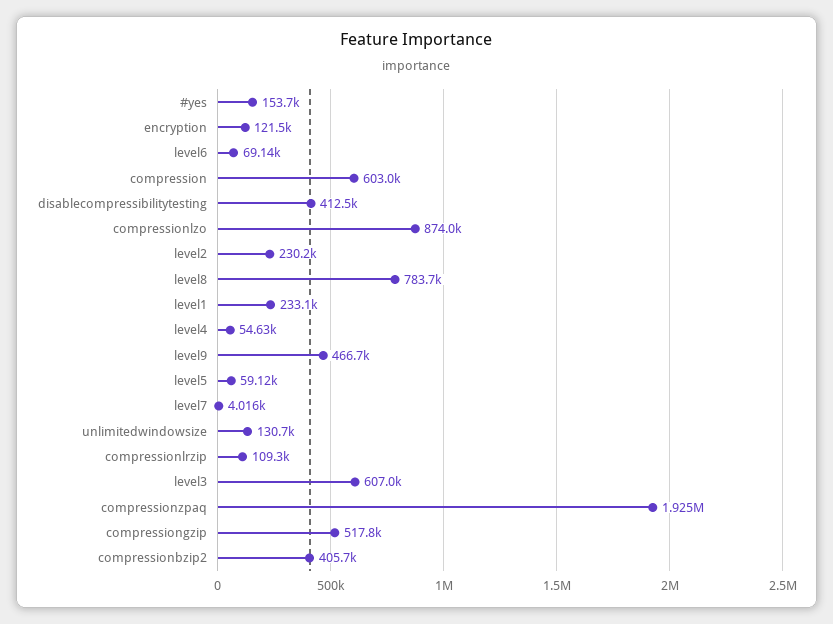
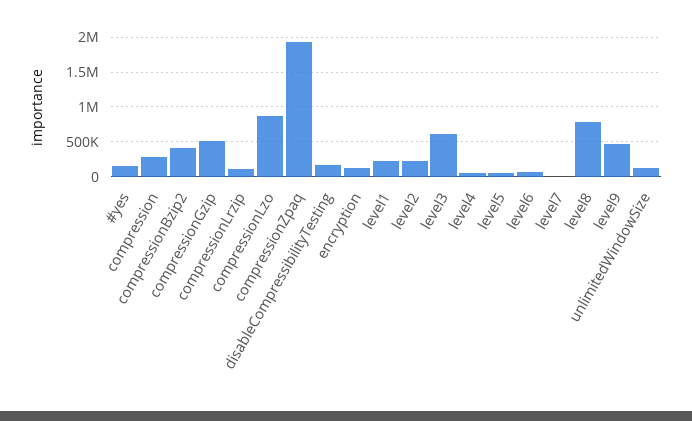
  {
    "#yes": 153700,
    "encryption": 121500,
    "level6": 69140,
-   "compression": 603000,
+   "compression": 300000,
-   "disablecompressibilitytesting": 412500,
+   "disablecompressibilitytesting": 200000,
    "compressionlzo": 874000,
    "level2": 230200,
    "level8": 783700,
    "level1": 233100,
    "level4": 54630,
    "level9": 466700,
    "level5": 59120,
    "level7": 4016,
    "unlimitedwindowsize": 130700,
    "compressionlrzip": 109300,
    "level3": 607000,
    "compressionzpaq": 1925000,
    "compressiongzip": 517800,
    "compressionbzip2": 405700
  }

